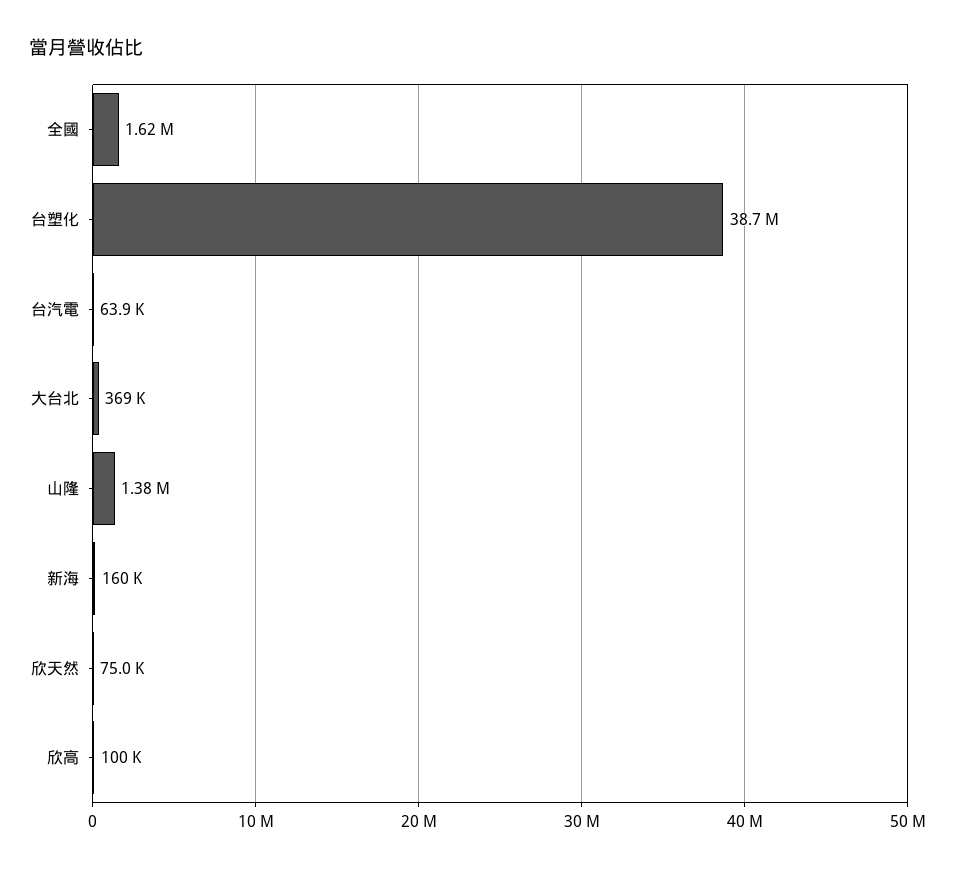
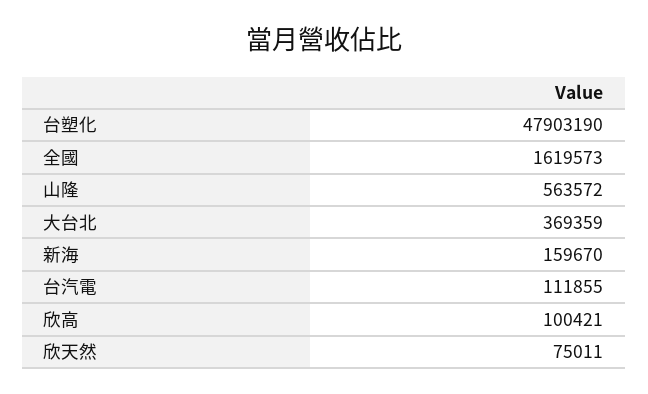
  {
    "全國": 1619573,
-   "台塑化": 38700000,
+   "台塑化": 47903190,
-   "台汽電": 63900,
+   "台汽電": 111855,
    "大台北": 369359,
-   "山隆": 1380000,
+   "山隆": 563572,
    "新海": 159670,
    "欣天然": 75011,
    "欣高": 100421
  }

